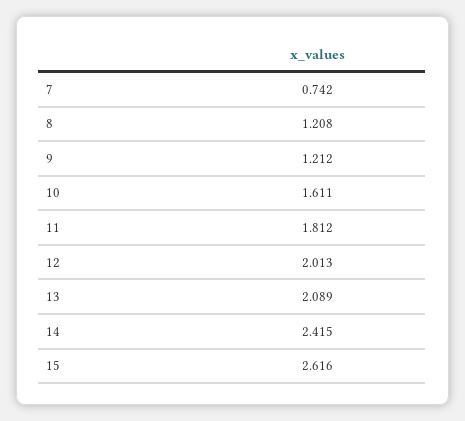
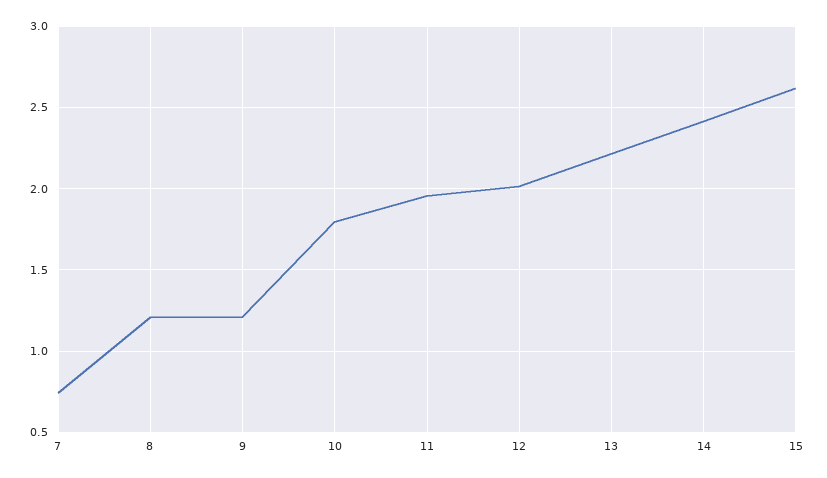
  {
    "7": 0.742,
    "8": 1.208,
    "9": 1.212,
-   "10": 1.611,
+   "10": 1.8,
-   "11": 1.812,
+   "11": 1.95,
    "12": 2.013,
-   "13": 2.089,
+   "13": 2.2,
    "14": 2.415,
    "15": 2.616
  }

